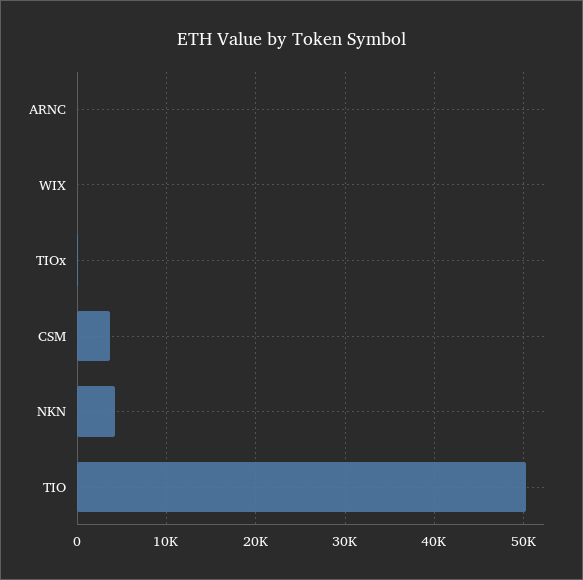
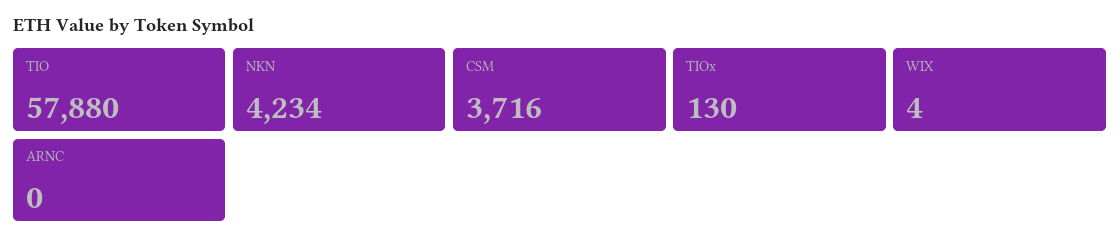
  {
    "ARNC": 0,
    "WIX": 4,
    "TIOx": 130,
    "CSM": 3716,
    "NKN": 4234,
-   "TIO": 50000
+   "TIO": 57880
  }

